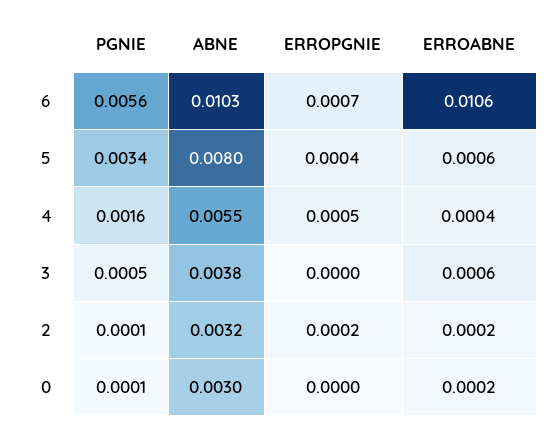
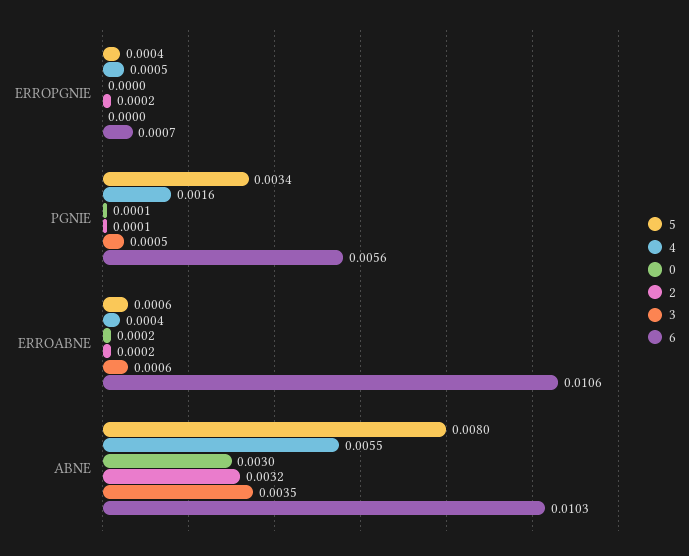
  {
    "6": {
      "PGNIE": 0.0056,
      "ABNE": 0.0103,
      "ERROPGNIE": 0.0007,
      "ERROABNE": 0.0106
    },
    "5": {
      "PGNIE": 0.0034,
      "ABNE": 0.008,
      "ERROPGNIE": 0.0004,
      "ERROABNE": 0.0006
    },
    "4": {
      "PGNIE": 0.0016,
      "ABNE": 0.0055,
      "ERROPGNIE": 0.0005,
      "ERROABNE": 0.0004
    },
    "3": {
      "PGNIE": 0.0005,
-     "ABNE": 0.0038,
+     "ABNE": 0.0035,
      "ERROPGNIE": 0,
      "ERROABNE": 0.0006
    },
    "2": {
      "PGNIE": 0.0001,
      "ABNE": 0.0032,
      "ERROPGNIE": 0.0002,
      "ERROABNE": 0.0002
    },
    "0": {
      "PGNIE": 0.0001,
      "ABNE": 0.003,
      "ERROPGNIE": 0,
      "ERROABNE": 0.0002
    }
  }

